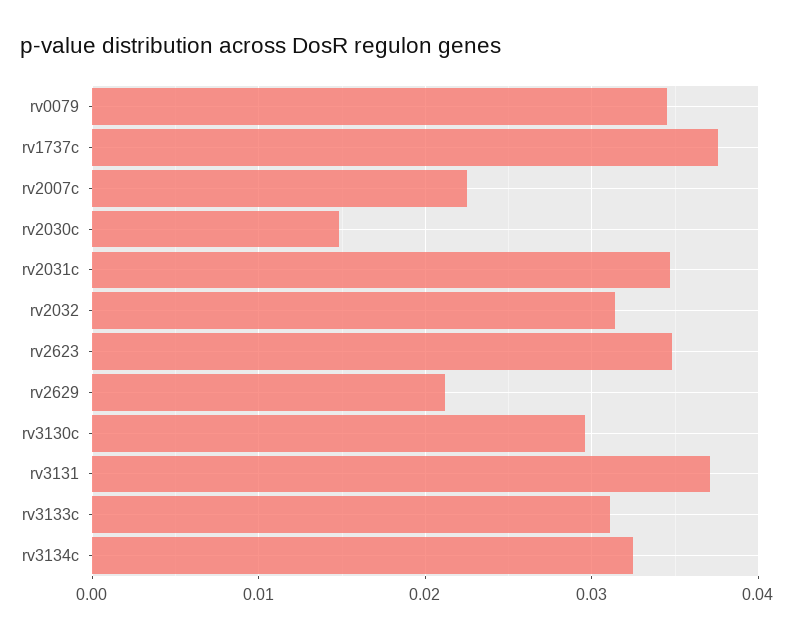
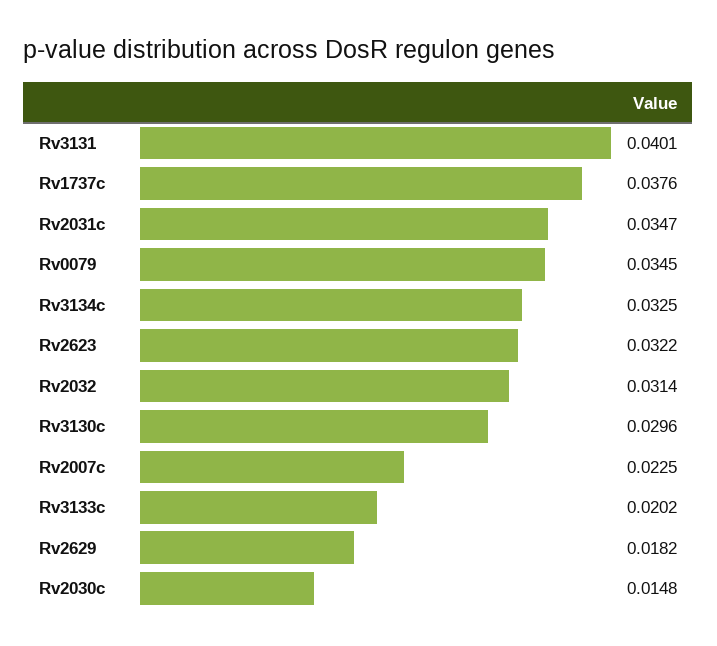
  {
    "rv0079": 0.0345,
    "rv1737c": 0.0376,
    "rv2007c": 0.0225,
    "rv2030c": 0.0148,
    "rv2031c": 0.0347,
    "rv2032": 0.0314,
-   "rv2623": 0.035,
+   "rv2623": 0.0322,
-   "rv2629": 0.021,
+   "rv2629": 0.0182,
    "rv3130c": 0.0296,
-   "rv3131": 0.037,
+   "rv3131": 0.0401,
-   "rv3133c": 0.031,
+   "rv3133c": 0.0202,
    "rv3134c": 0.0325
  }

